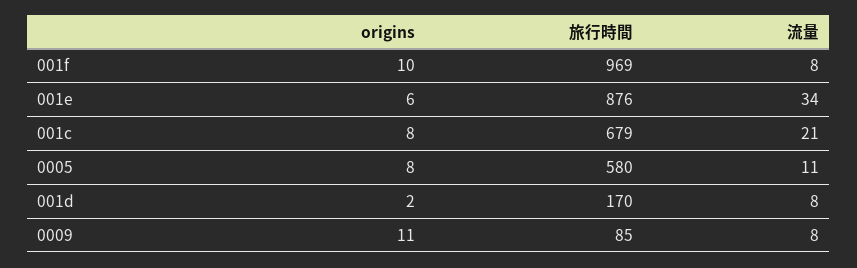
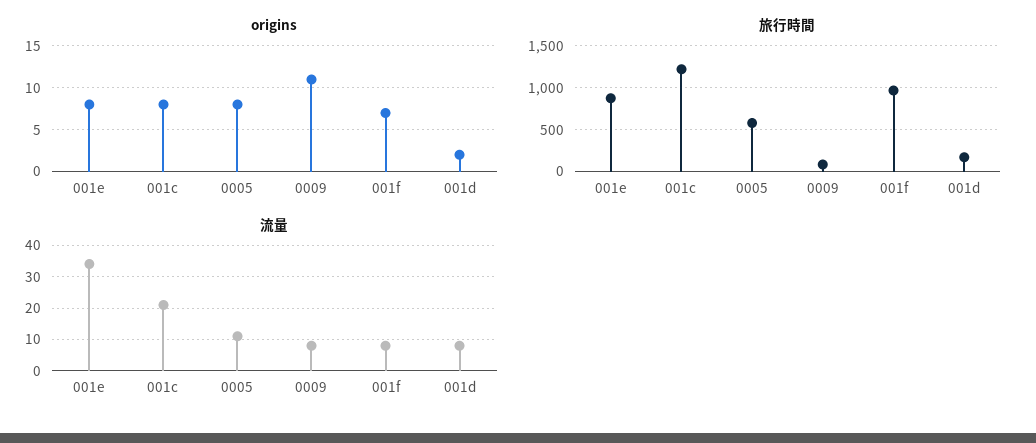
  {
    "origins": {
-     "001f": 10,
+     "001f": 7,
-     "001e": 6,
+     "001e": 8,
      "001c": 8,
      "0005": 8,
      "001d": 2,
      "0009": 11
    },
    "旅行時間": {
      "001f": 969,
      "001e": 876,
-     "001c": 679,
+     "001c": 1200,
      "0005": 580,
      "001d": 170,
      "0009": 85
    },
    "流量": {
      "001f": 8,
      "001e": 34,
      "001c": 21,
      "0005": 11,
      "001d": 8,
      "0009": 8
    }
  }

